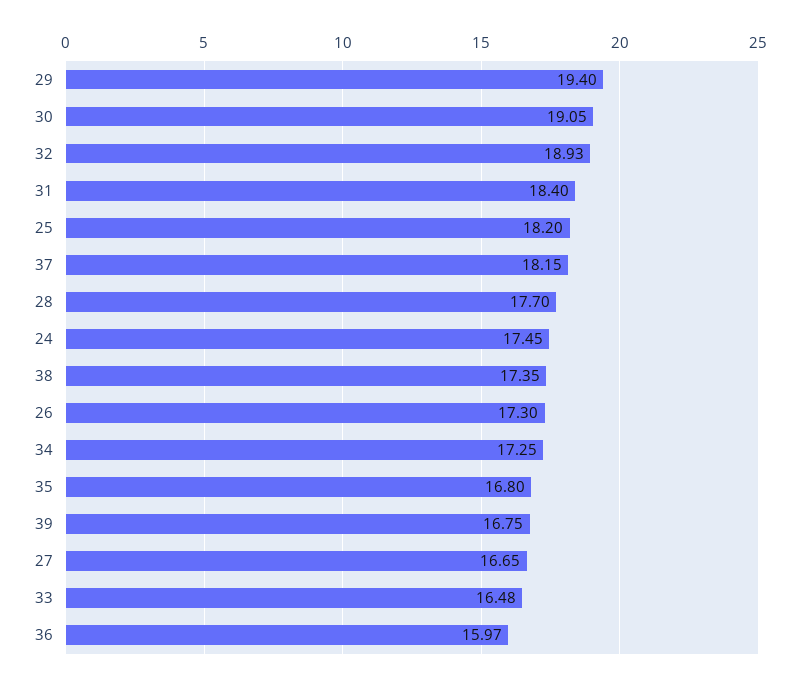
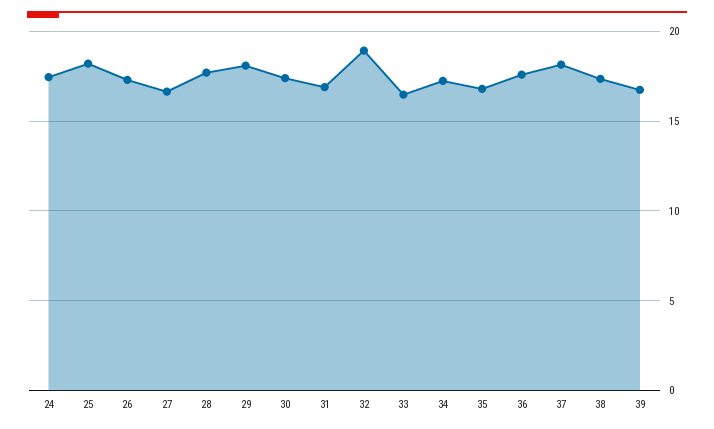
  {
-   "29": 19.4,
+   "29": 18,
-   "30": 19.05,
+   "30": 17.5,
    "32": 18.93,
-   "31": 18.4,
+   "31": 17,
    "25": 18.2,
    "37": 18.15,
    "28": 17.7,
    "24": 17.45,
    "38": 17.35,
    "26": 17.3,
    "34": 17.25,
    "35": 16.8,
    "39": 16.75,
    "27": 16.65,
    "33": 16.48,
-   "36": 15.97
+   "36": 17.5
  }

